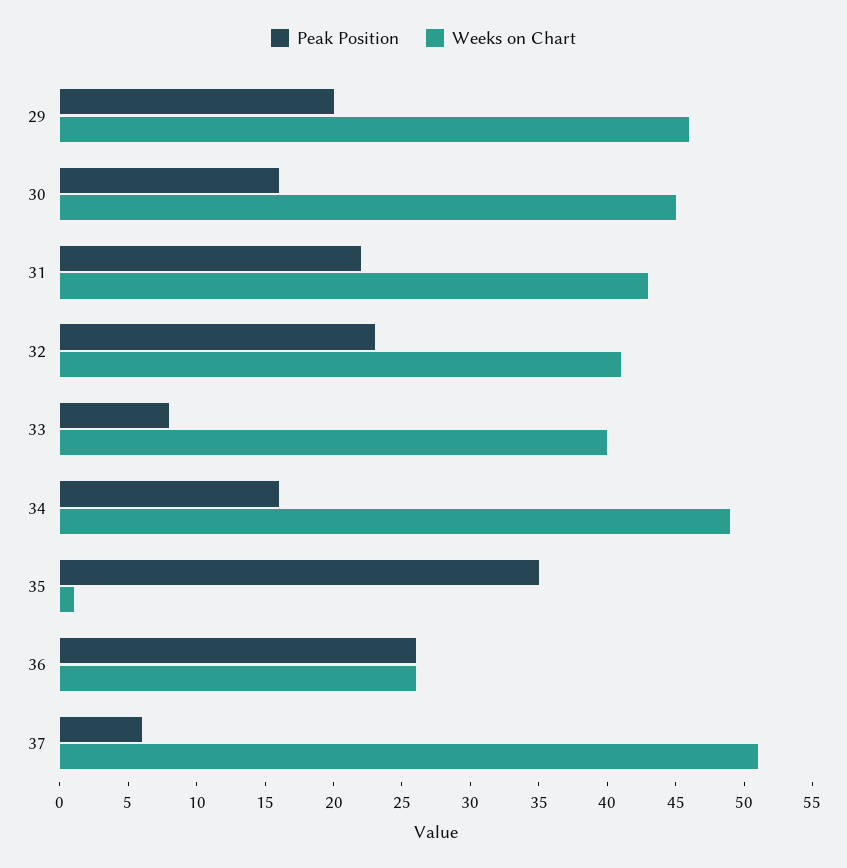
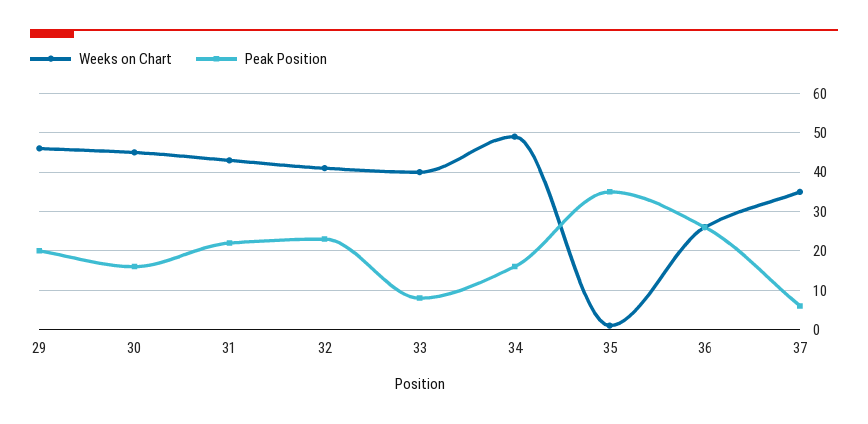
  {
    "Peak Position": {
      "29": 20,
      "30": 16,
      "31": 22,
      "32": 23,
      "33": 8,
      "34": 16,
      "35": 35,
      "36": 26,
      "37": 6
    },
    "Weeks on Chart": {
      "29": 46,
      "30": 45,
      "31": 43,
      "32": 41,
      "33": 40,
      "34": 49,
      "35": 1,
      "36": 26,
-     "37": 51
+     "37": 35
    }
  }

